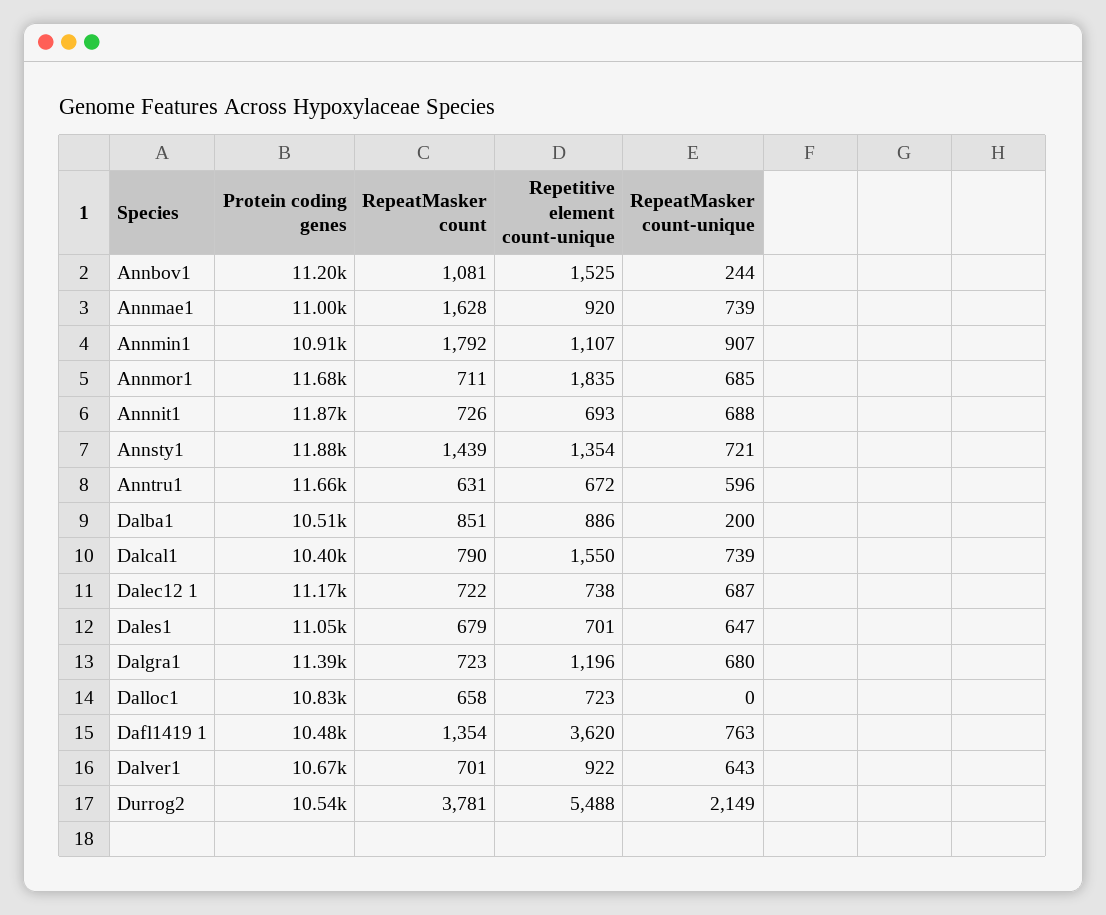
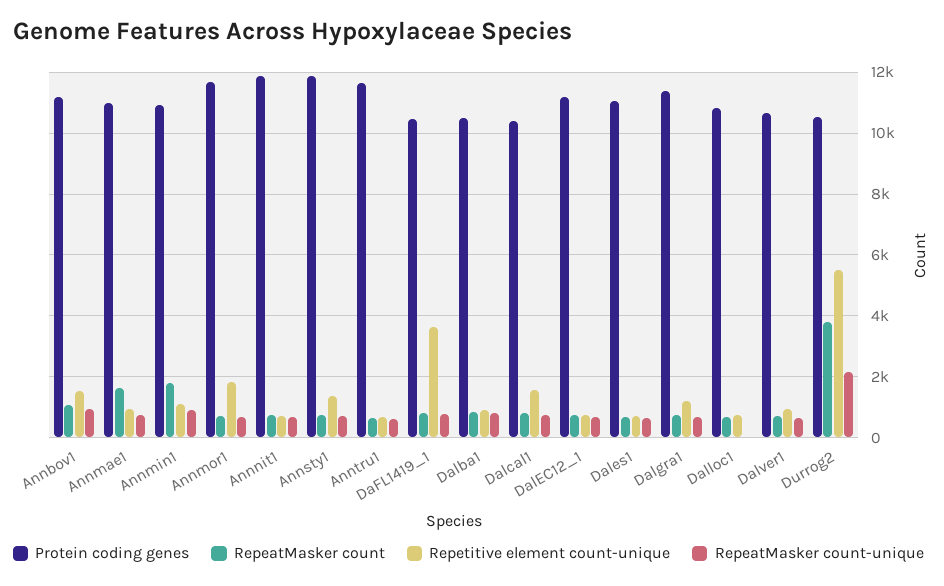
  {
    "Protein coding genes": {
      "Annbov1": 11200,
      "Annmae1": 11000,
      "Annmin1": 10910,
      "Annmor1": 11680,
      "Annnit1": 11870,
      "Annsty1": 11880,
      "Anntru1": 11660,
      "Dalba1": 10510,
      "Dalcal1": 10400,
      "Dalec12 1": 11170,
      "Dales1": 11050,
      "Dalgra1": 11390,
      "Dalloc1": 10830,
      "Dafl1419 1": 10480,
      "Dalver1": 10670,
      "Durrog2": 10540
    },
    "RepeatMasker count": {
      "Annbov1": 1081,
      "Annmae1": 1628,
      "Annmin1": 1792,
      "Annmor1": 711,
      "Annnit1": 726,
-     "Annsty1": 1439,
+     "Annsty1": 800,
      "Anntru1": 631,
      "Dalba1": 851,
      "Dalcal1": 790,
      "Dalec12 1": 722,
      "Dales1": 679,
      "Dalgra1": 723,
      "Dalloc1": 658,
-     "Dafl1419 1": 1354,
+     "Dafl1419 1": 800,
      "Dalver1": 701,
      "Durrog2": 3781
    },
    "Repetitive element count-unique": {
      "Annbov1": 1525,
      "Annmae1": 920,
      "Annmin1": 1107,
      "Annmor1": 1835,
      "Annnit1": 693,
      "Annsty1": 1354,
      "Anntru1": 672,
      "Dalba1": 886,
      "Dalcal1": 1550,
      "Dalec12 1": 738,
      "Dales1": 701,
      "Dalgra1": 1196,
      "Dalloc1": 723,
      "Dafl1419 1": 3620,
      "Dalver1": 922,
      "Durrog2": 5488
    },
    "RepeatMasker count-unique": {
-     "Annbov1": 244,
+     "Annbov1": 1000,
      "Annmae1": 739,
      "Annmin1": 907,
      "Annmor1": 685,
      "Annnit1": 688,
      "Annsty1": 721,
      "Anntru1": 596,
-     "Dalba1": 200,
+     "Dalba1": 800,
      "Dalcal1": 739,
      "Dalec12 1": 687,
      "Dales1": 647,
      "Dalgra1": 680,
      "Dalloc1": 0,
      "Dafl1419 1": 763,
      "Dalver1": 643,
      "Durrog2": 2149
    }
  }

